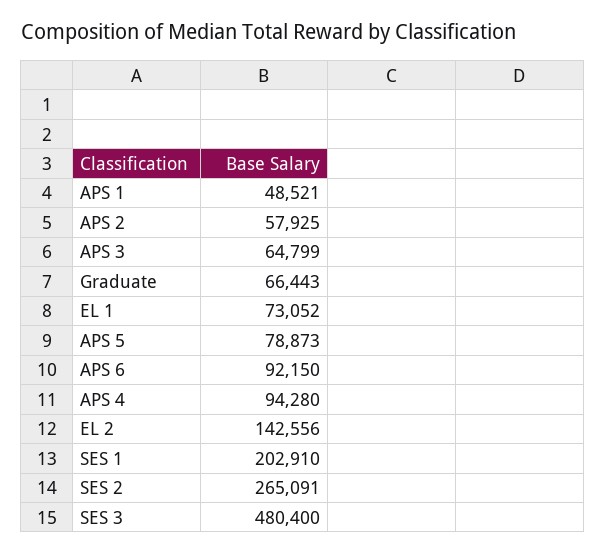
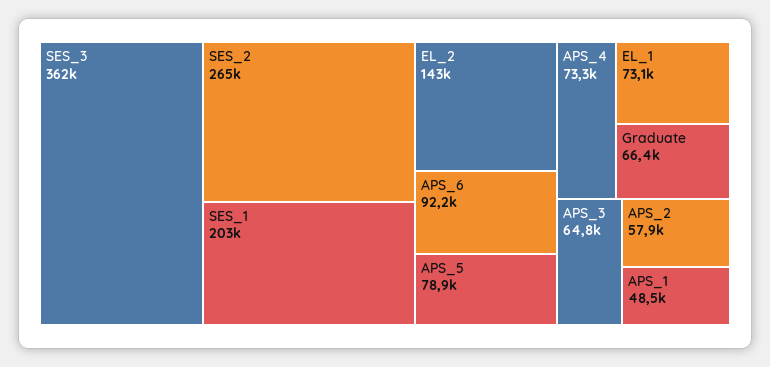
  {
    "APS 1": 48521,
    "APS 2": 57925,
    "APS 3": 64799,
    "Graduate": 66443,
    "EL 1": 73052,
    "APS 5": 78873,
    "APS 6": 92150,
-   "APS 4": 94280,
+   "APS 4": 73300,
    "EL 2": 142556,
    "SES 1": 202910,
    "SES 2": 265091,
-   "SES 3": 480400
+   "SES 3": 362000
  }

